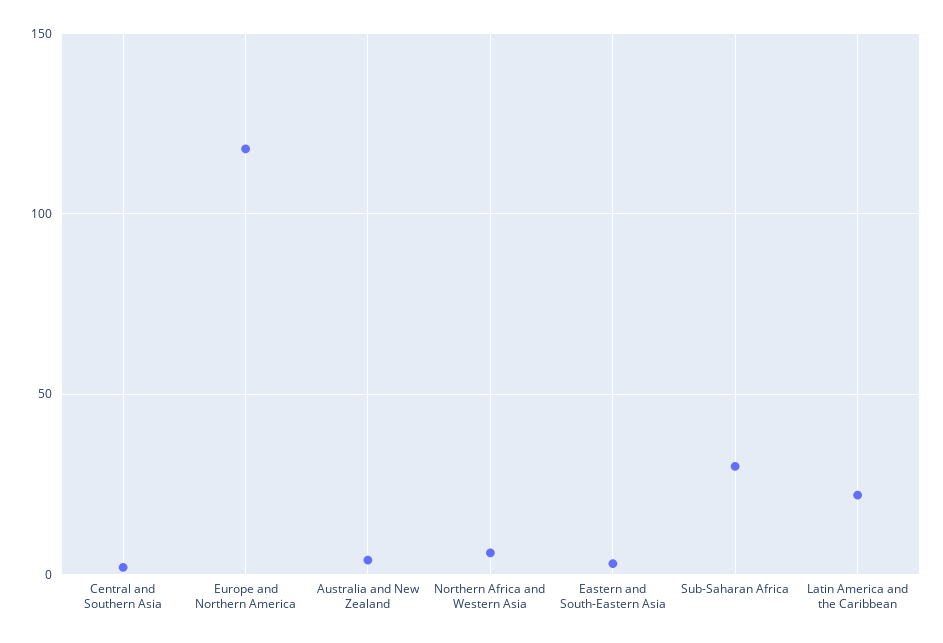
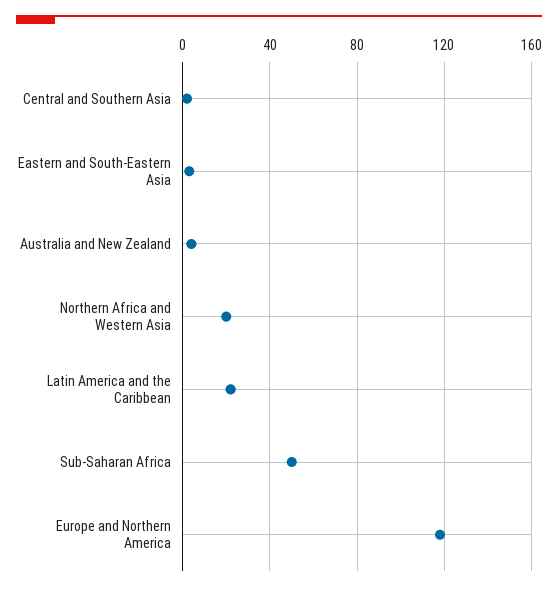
  {
    "Central and Southern Asia": 0,
    "Europe and Northern America": 120,
    "Australia and New Zealand": 5,
-   "Northern Africa and Western Asia": 5,
+   "Northern Africa and Western Asia": 20,
    "Eastern and South-Eastern Asia": 5,
-   "Sub-Saharan Africa": 30,
+   "Sub-Saharan Africa": 50,
    "Latin America and the Caribbean": 20
  }

